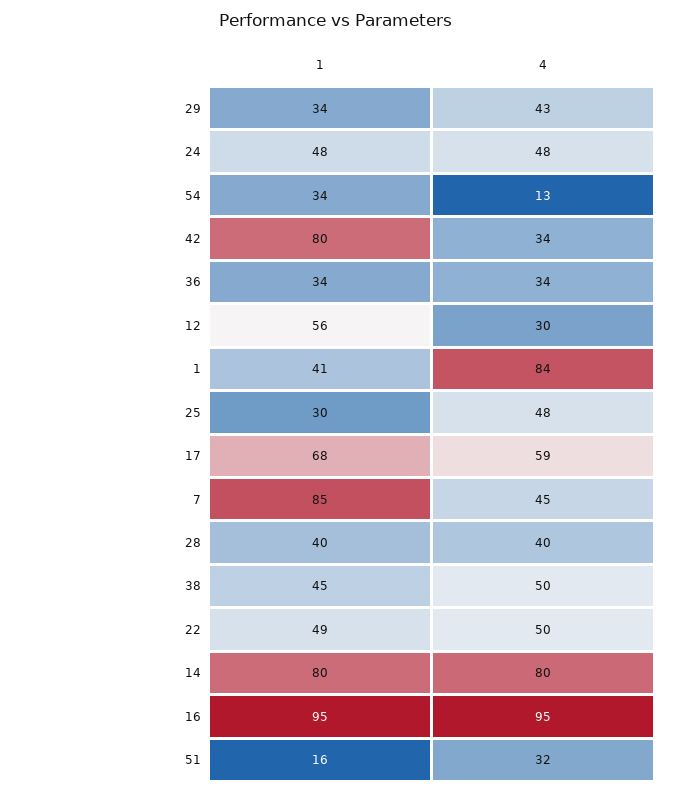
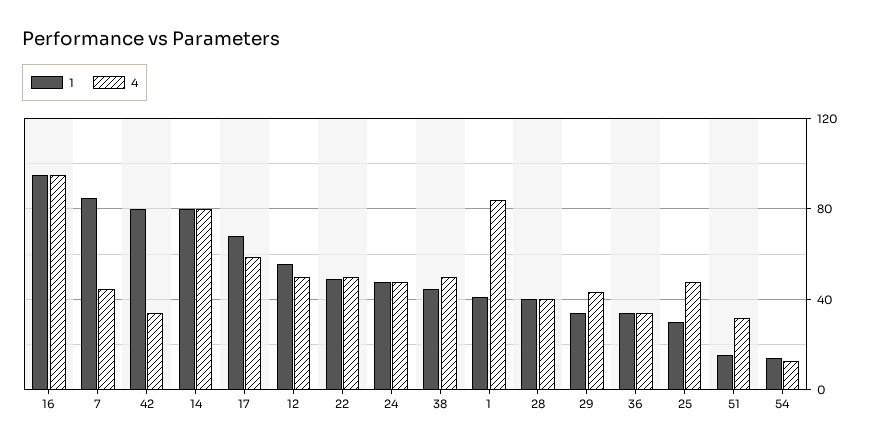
  {
    "1": {
      "29": 34,
      "24": 48,
-     "54": 34,
+     "54": 15,
      "42": 80,
      "36": 34,
      "12": 56,
      "1": 41,
      "25": 30,
      "17": 68,
      "7": 85,
      "28": 40,
      "38": 45,
      "22": 49,
      "14": 80,
      "16": 95,
      "51": 16
    },
    "4": {
      "29": 43,
      "24": 48,
      "54": 13,
      "42": 34,
      "36": 34,
-     "12": 30,
+     "12": 50,
      "1": 84,
      "25": 48,
      "17": 59,
      "7": 45,
      "28": 40,
      "38": 50,
      "22": 50,
      "14": 80,
      "16": 95,
      "51": 32
    }
  }

